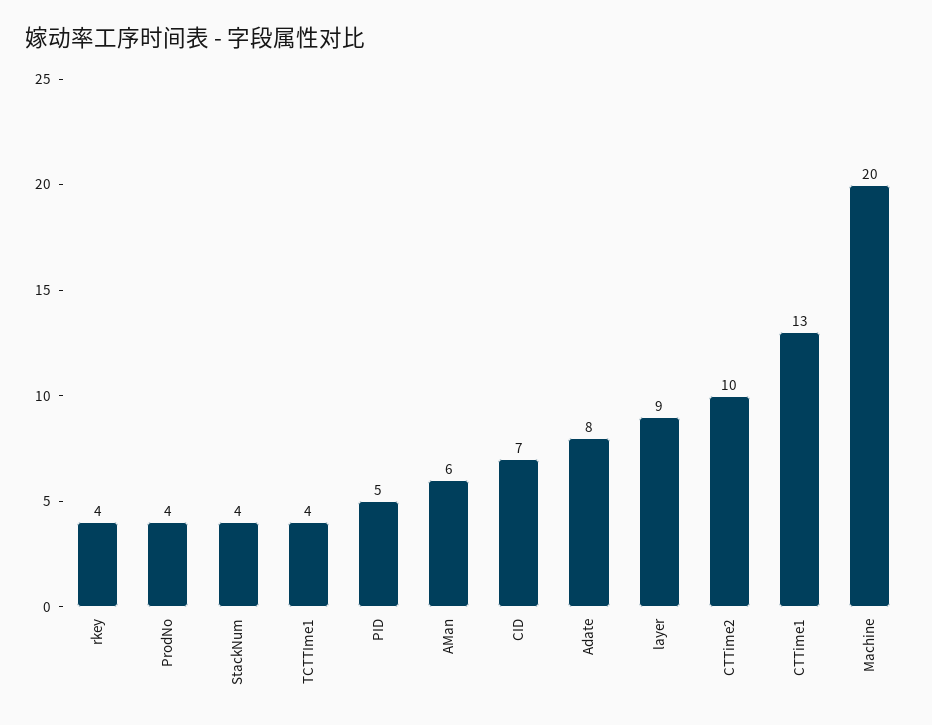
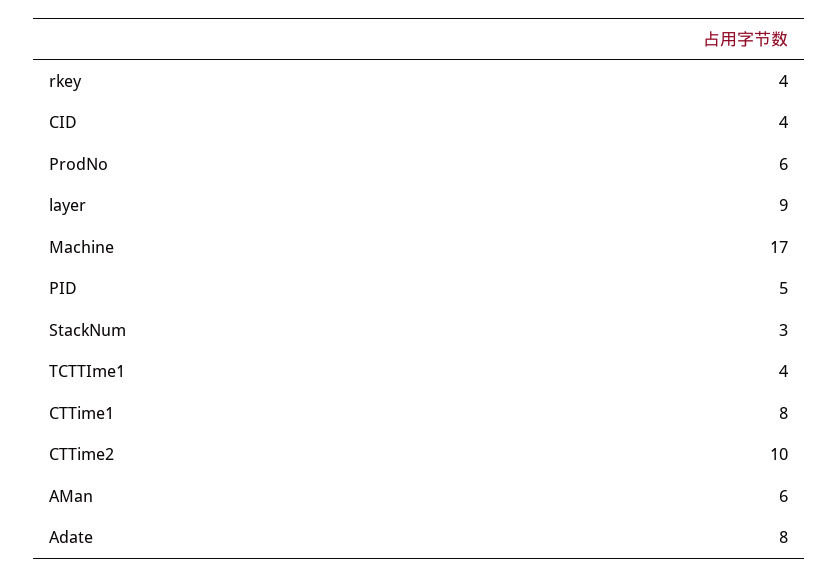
  {
    "rkey": 4,
-   "ProdNo": 4,
+   "ProdNo": 6,
-   "StackNum": 4,
+   "StackNum": 3,
    "TCTTIme1": 4,
    "PID": 5,
    "AMan": 6,
-   "CID": 7,
+   "CID": 4,
    "Adate": 8,
    "layer": 9,
    "CTTime2": 10,
-   "CTTime1": 13,
+   "CTTime1": 8,
-   "Machine": 20
+   "Machine": 17
  }

